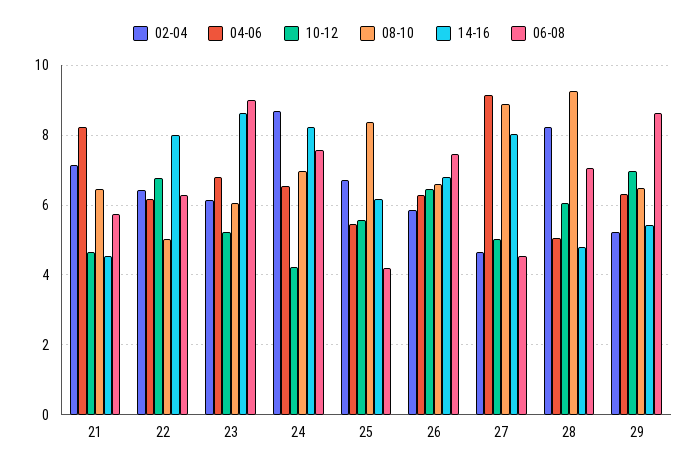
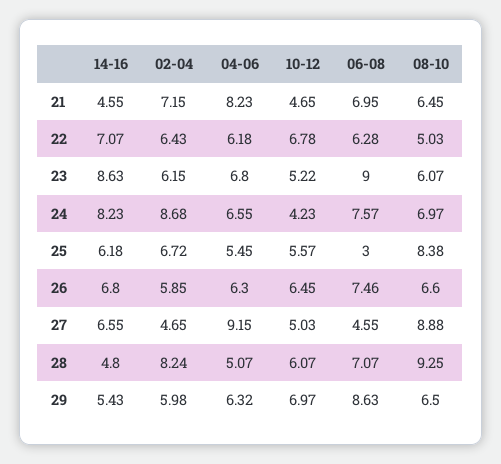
  {
    "02-04": {
      "21": 7.15,
      "22": 6.43,
      "23": 6.15,
      "24": 8.68,
      "25": 6.72,
      "26": 5.85,
      "27": 4.65,
      "28": 8.24,
-     "29": 5.2
+     "29": 5.98
    },
    "04-06": {
      "21": 8.23,
      "22": 6.18,
      "23": 6.8,
      "24": 6.55,
      "25": 5.45,
      "26": 6.3,
      "27": 9.15,
      "28": 5.07,
      "29": 6.32
    },
    "10-12": {
      "21": 4.65,
      "22": 6.78,
      "23": 5.22,
      "24": 4.23,
      "25": 5.57,
      "26": 6.45,
      "27": 5.03,
      "28": 6.07,
      "29": 6.97
    },
    "08-10": {
      "21": 6.45,
      "22": 5.03,
      "23": 6.07,
      "24": 6.97,
      "25": 8.38,
      "26": 6.6,
      "27": 8.88,
      "28": 9.25,
      "29": 6.5
    },
    "14-16": {
      "21": 4.55,
-     "22": 8,
+     "22": 7.07,
      "23": 8.63,
      "24": 8.23,
      "25": 6.18,
      "26": 6.8,
-     "27": 8,
+     "27": 6.55,
      "28": 4.8,
      "29": 5.43
    },
    "06-08": {
-     "21": 5.8,
+     "21": 6.95,
      "22": 6.28,
      "23": 9,
      "24": 7.57,
-     "25": 4.2,
+     "25": 3,
      "26": 7.46,
      "27": 4.55,
      "28": 7.07,
      "29": 8.63
    }
  }

